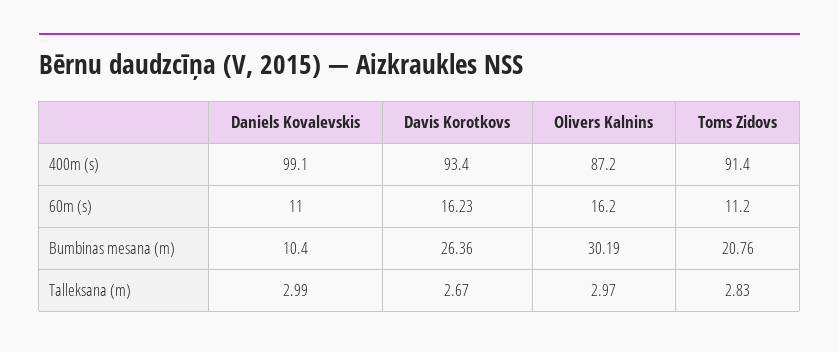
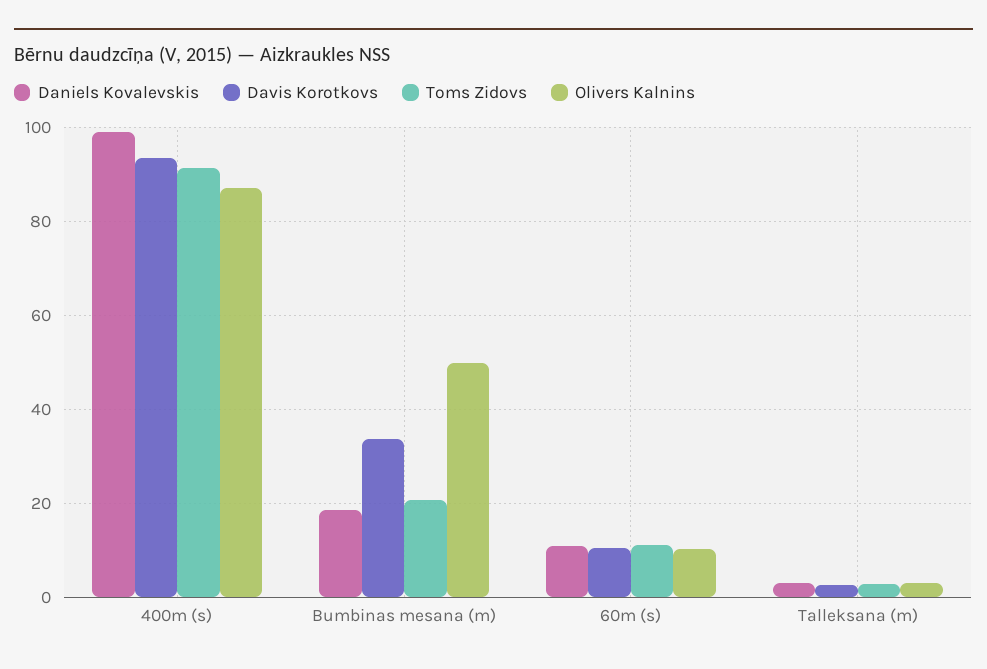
  {
    "Daniels Kovalevskis": {
      "400m (s)": 99.1,
      "60m (s)": 11,
-     "Bumbinas mesana (m)": 10.4,
+     "Bumbinas mesana (m)": 18,
      "Talleksana (m)": 2.99
    },
    "Davis Korotkovs": {
      "400m (s)": 93.4,
-     "60m (s)": 16.23,
+     "60m (s)": 10,
-     "Bumbinas mesana (m)": 26.36,
+     "Bumbinas mesana (m)": 34,
      "Talleksana (m)": 2.67
    },
    "Olivers Kalnins": {
      "400m (s)": 87.2,
-     "60m (s)": 16.2,
+     "60m (s)": 10,
-     "Bumbinas mesana (m)": 30.19,
+     "Bumbinas mesana (m)": 50,
      "Talleksana (m)": 2.97
    },
    "Toms Zidovs": {
      "400m (s)": 91.4,
      "60m (s)": 11.2,
      "Bumbinas mesana (m)": 20.76,
      "Talleksana (m)": 2.83
    }
  }

